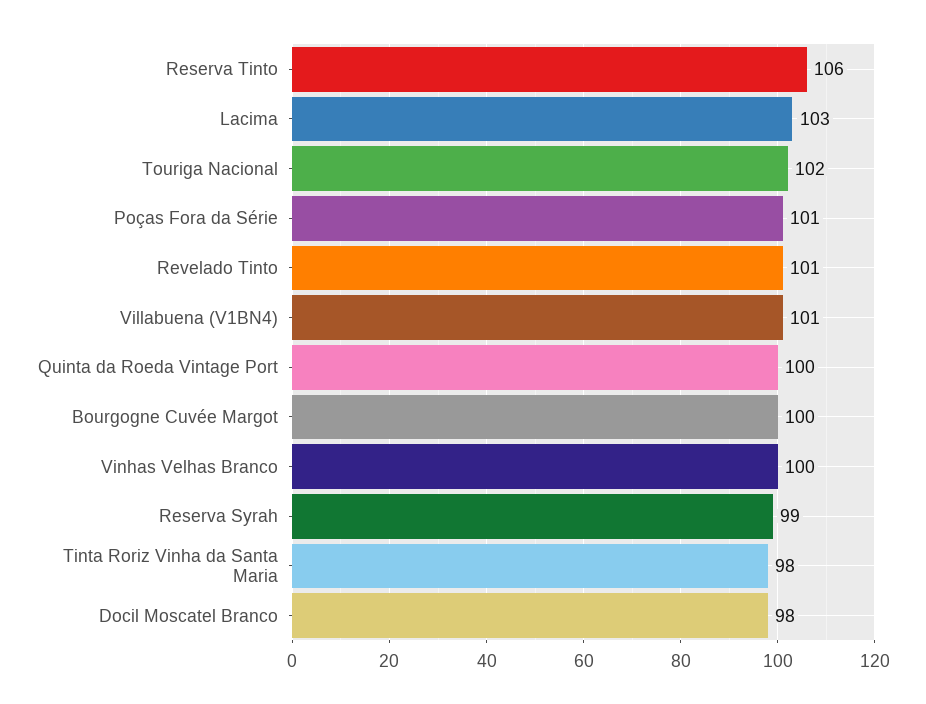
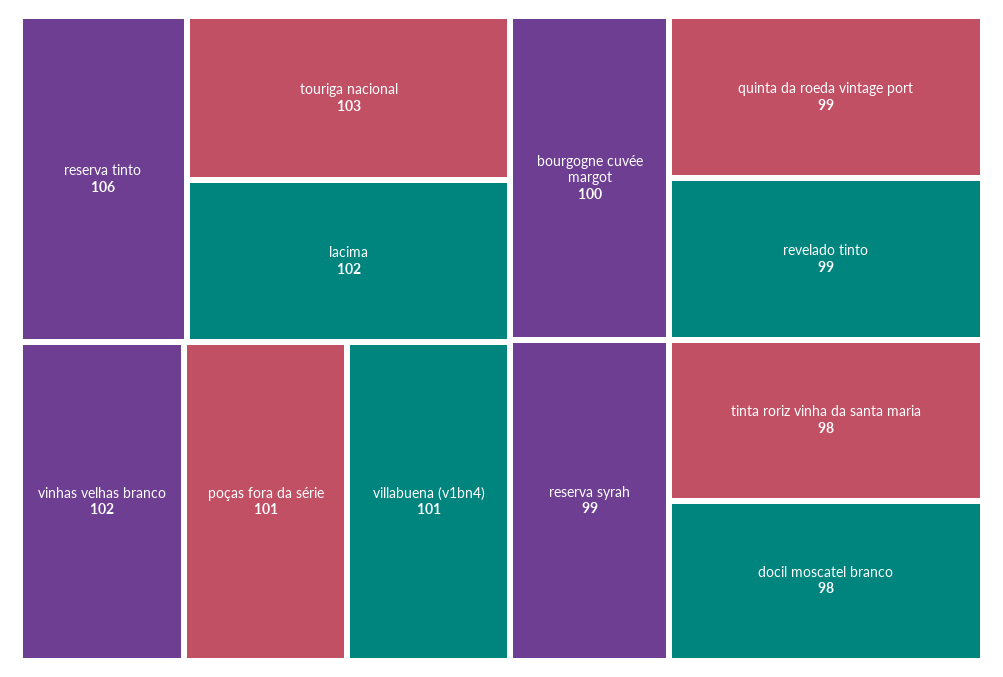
  {
    "Reserva Tinto": 106,
-   "Lacima": 103,
+   "Lacima": 102,
-   "Touriga Nacional": 102,
+   "Touriga Nacional": 103,
    "Poças Fora da Série": 101,
-   "Revelado Tinto": 101,
+   "Revelado Tinto": 99,
    "Villabuena (V1BN4)": 101,
-   "Quinta da Roeda Vintage Port": 100,
+   "Quinta da Roeda Vintage Port": 99,
    "Bourgogne Cuvée Margot": 100,
-   "Vinhas Velhas Branco": 100,
+   "Vinhas Velhas Branco": 102,
    "Reserva Syrah": 99,
    "Tinta Roriz Vinha da Santa Maria": 98,
    "Docil Moscatel Branco": 98
  }

